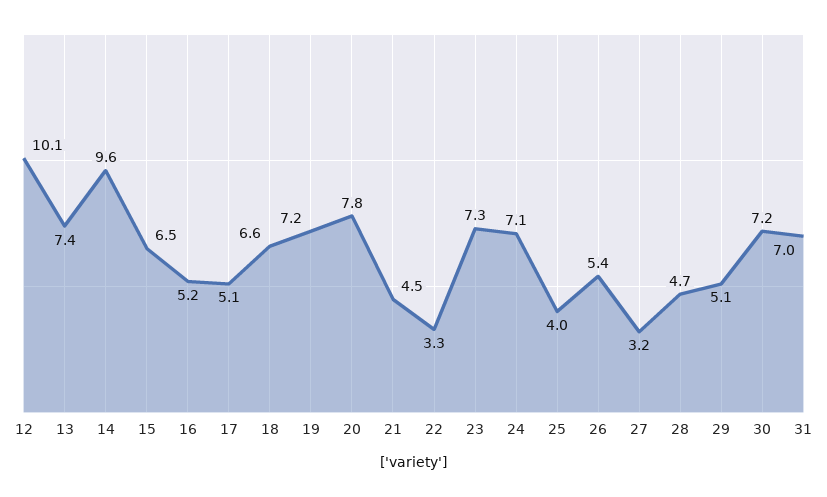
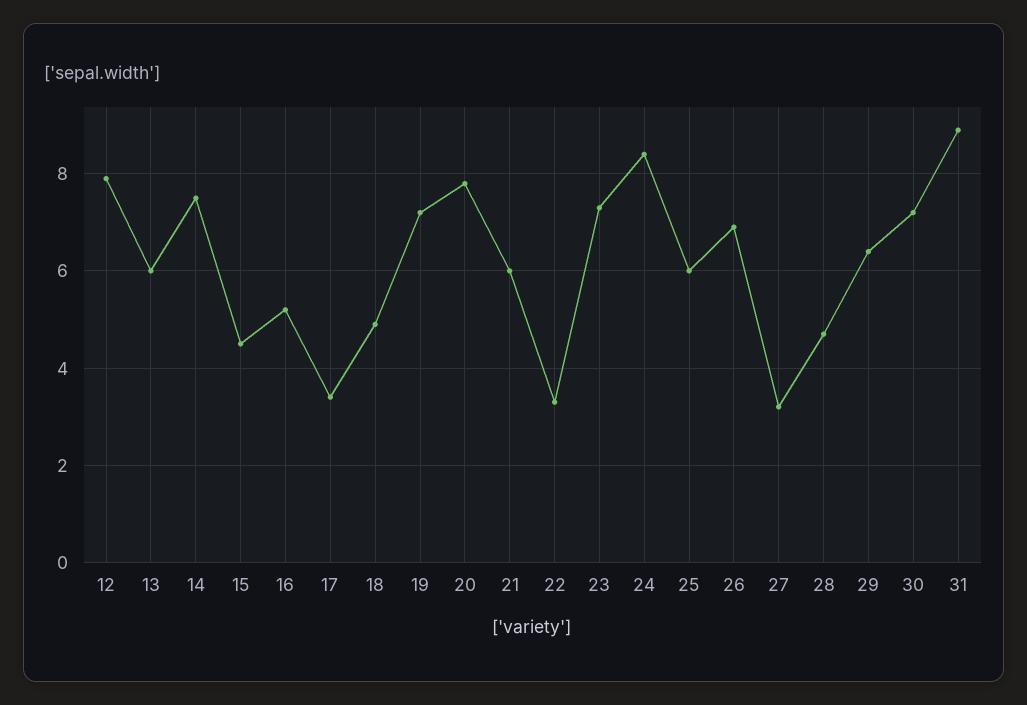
  {
-   "12": 10.1,
+   "12": 8,
-   "13": 7.4,
+   "13": 6,
-   "14": 9.6,
+   "14": 7.5,
-   "15": 6.5,
+   "15": 4.5,
    "16": 5.2,
-   "17": 5.1,
+   "17": 3.5,
-   "18": 6.6,
+   "18": 5,
    "19": 7.2,
    "20": 7.8,
-   "21": 4.5,
+   "21": 6,
    "22": 3.3,
    "23": 7.3,
-   "24": 7.1,
+   "24": 8.5,
-   "25": 4,
+   "25": 6,
-   "26": 5.4,
+   "26": 7,
    "27": 3.2,
    "28": 4.7,
-   "29": 5.1,
+   "29": 6.5,
    "30": 7.2,
-   "31": 7
+   "31": 9
  }

